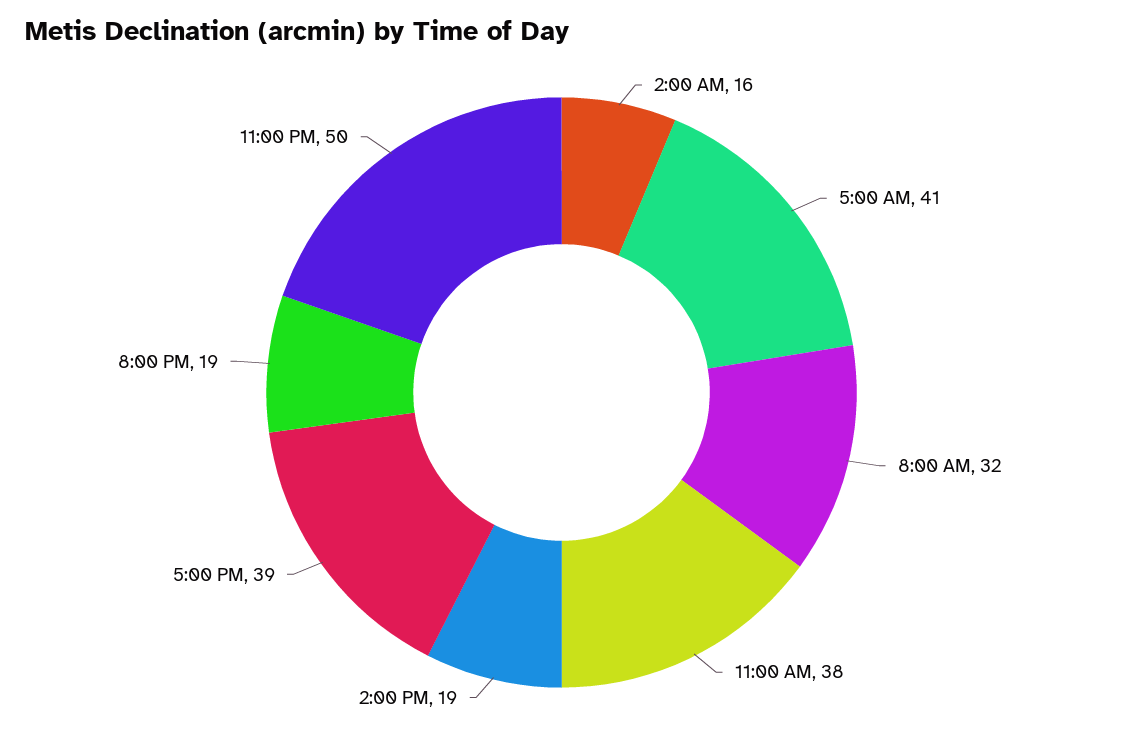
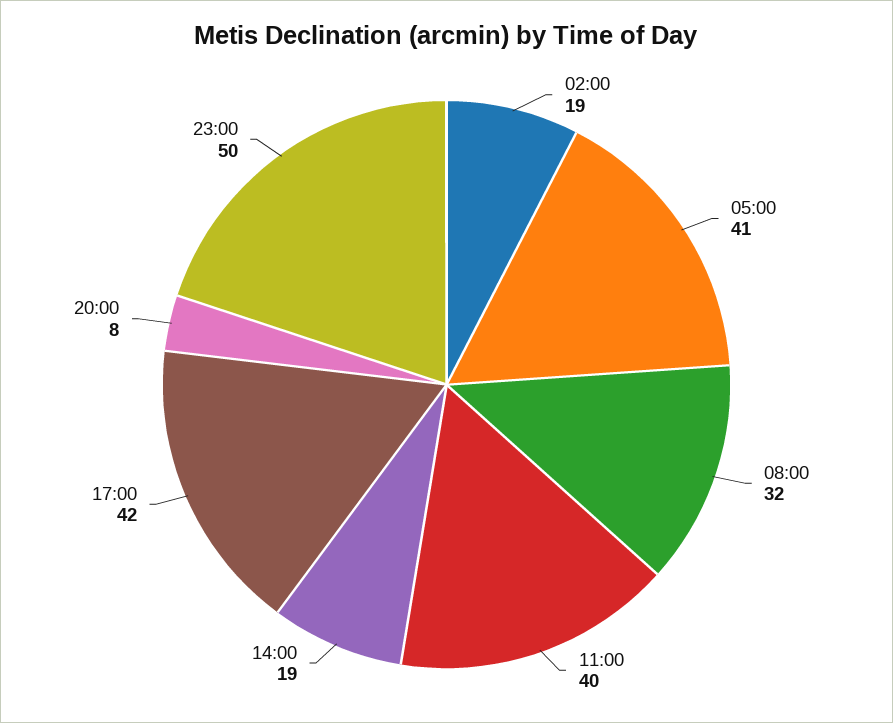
  {
-   "2:00 AM": 16,
+   "2:00 AM": 19,
    "5:00 AM": 41,
    "8:00 AM": 32,
-   "11:00 AM": 38,
+   "11:00 AM": 40,
    "2:00 PM": 19,
-   "5:00 PM": 39,
+   "5:00 PM": 42,
-   "8:00 PM": 19,
+   "8:00 PM": 8,
    "11:00 PM": 50
  }

